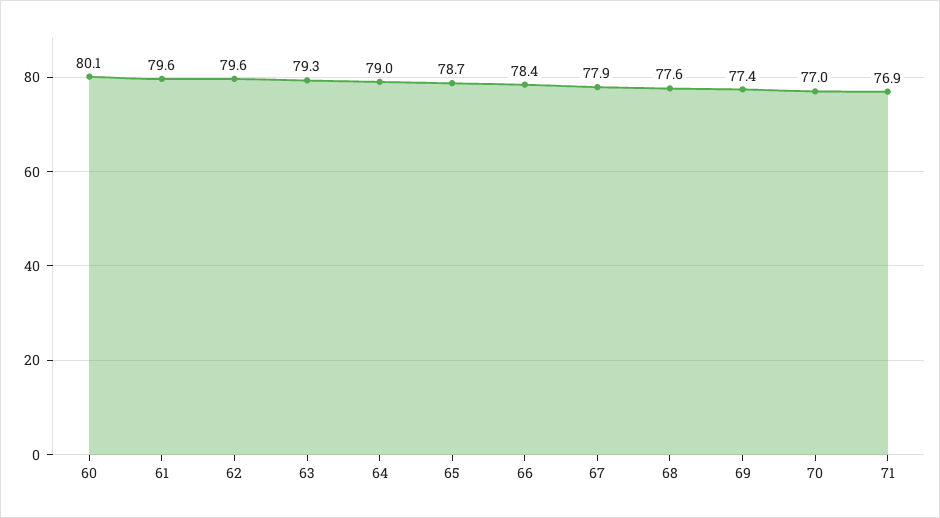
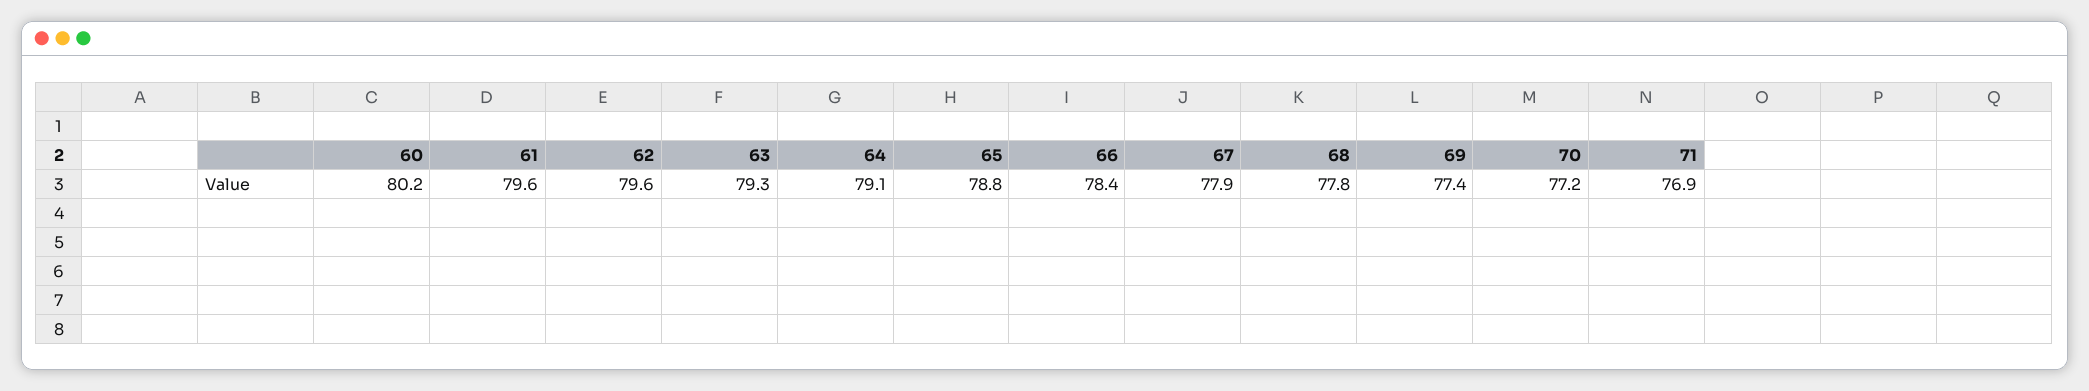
  {
-   "60": 80.1,
+   "60": 80.2,
    "61": 79.6,
    "62": 79.6,
    "63": 79.3,
-   "64": 79,
+   "64": 79.1,
-   "65": 78.7,
+   "65": 78.8,
    "66": 78.4,
    "67": 77.9,
-   "68": 77.6,
+   "68": 77.8,
    "69": 77.4,
-   "70": 77,
+   "70": 77.2,
    "71": 76.9
  }

